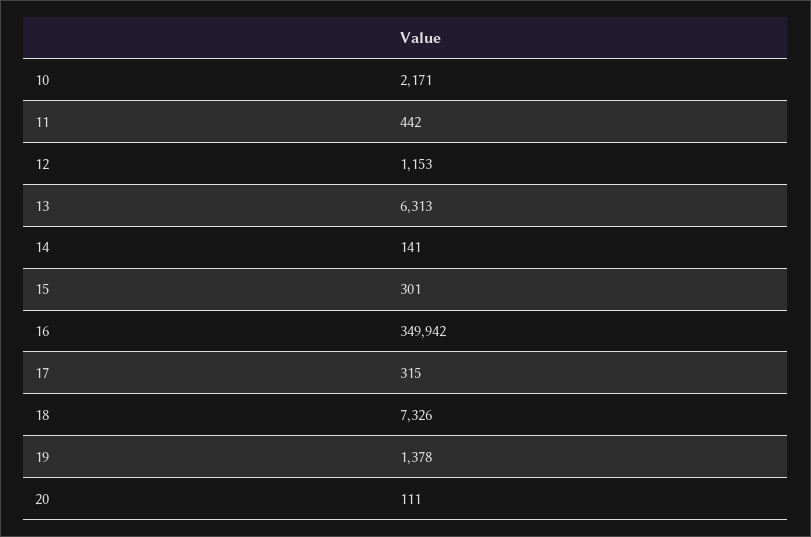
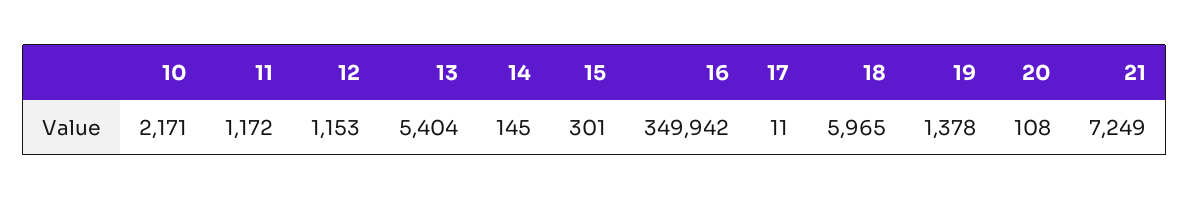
  {
    "10": 2171,
-   "11": 442,
+   "11": 1172,
    "12": 1153,
-   "13": 6313,
+   "13": 5404,
-   "14": 141,
+   "14": 145,
    "15": 301,
    "16": 349942,
-   "17": 315,
+   "17": 11,
-   "18": 7326,
+   "18": 5965,
    "19": 1378,
-   "20": 111
+   "20": 108,
+   "21": 7249
  }

